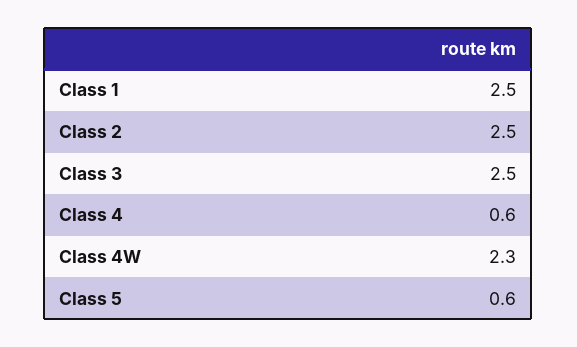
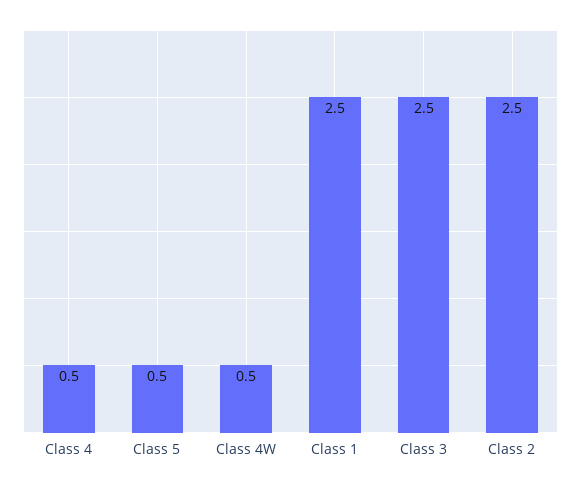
  {
    "Class 1": 2.5,
    "Class 2": 2.5,
    "Class 3": 2.5,
-   "Class 4": 0.6,
+   "Class 4": 0.5,
-   "Class 4W": 2.3,
+   "Class 4W": 0.5,
-   "Class 5": 0.6
+   "Class 5": 0.5
  }

